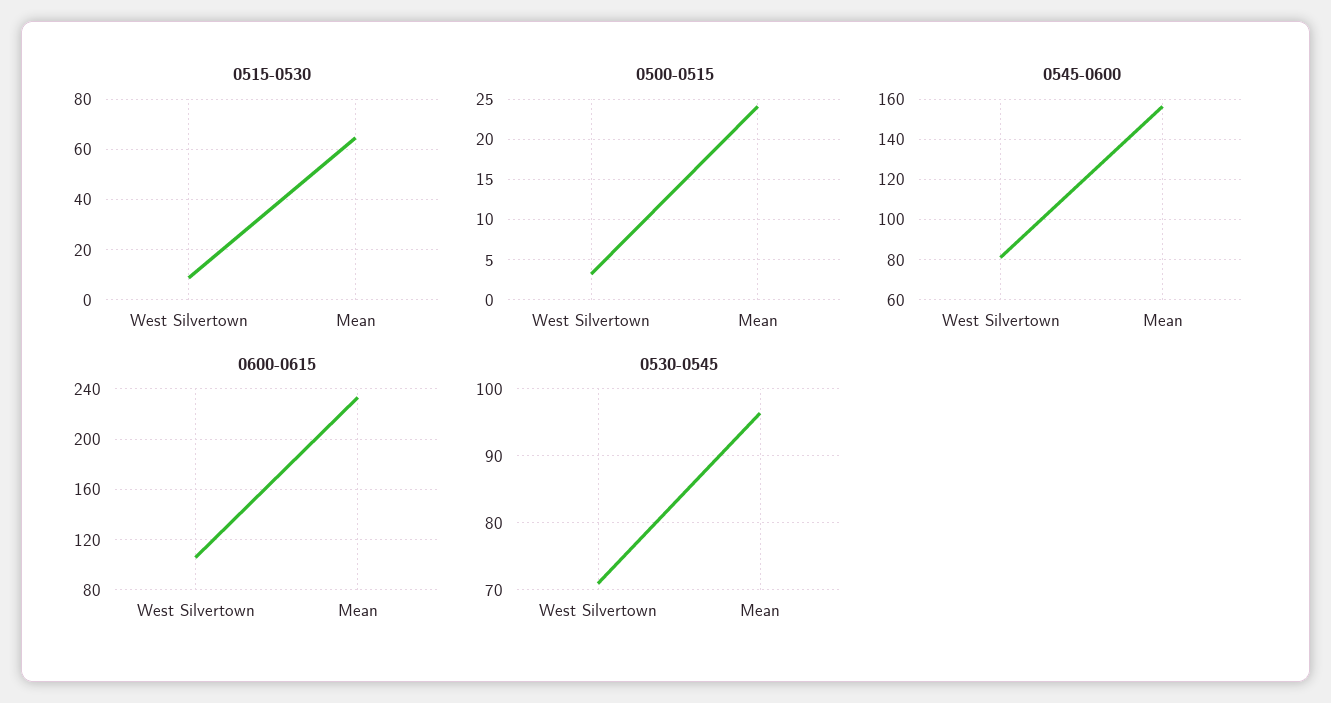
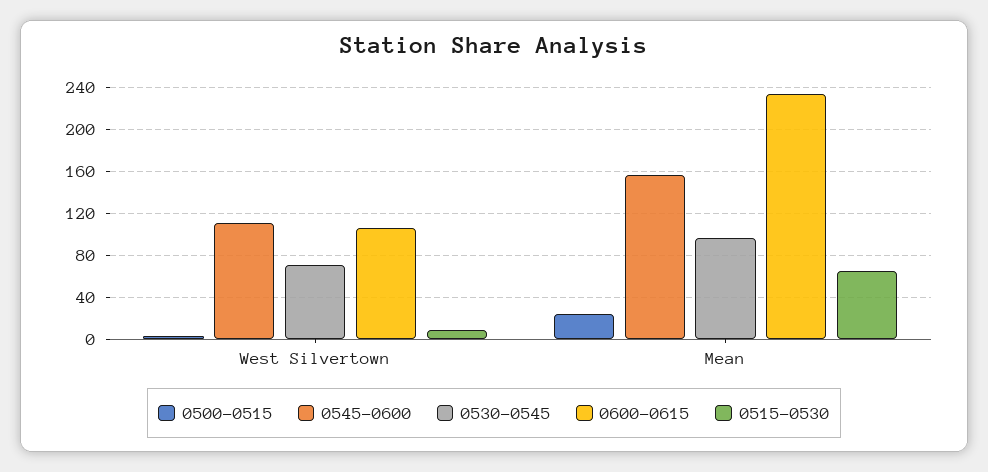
  {
    "0515-0530": {
      "West Silvertown": 10,
      "Mean": 65
    },
    "0500-0515": {
      "West Silvertown": 3,
      "Mean": 24
    },
    "0545-0600": {
-     "West Silvertown": 80,
+     "West Silvertown": 110,
      "Mean": 155
    },
    "0600-0615": {
      "West Silvertown": 105,
      "Mean": 235
    },
    "0530-0545": {
      "West Silvertown": 71,
      "Mean": 96
    }
  }

